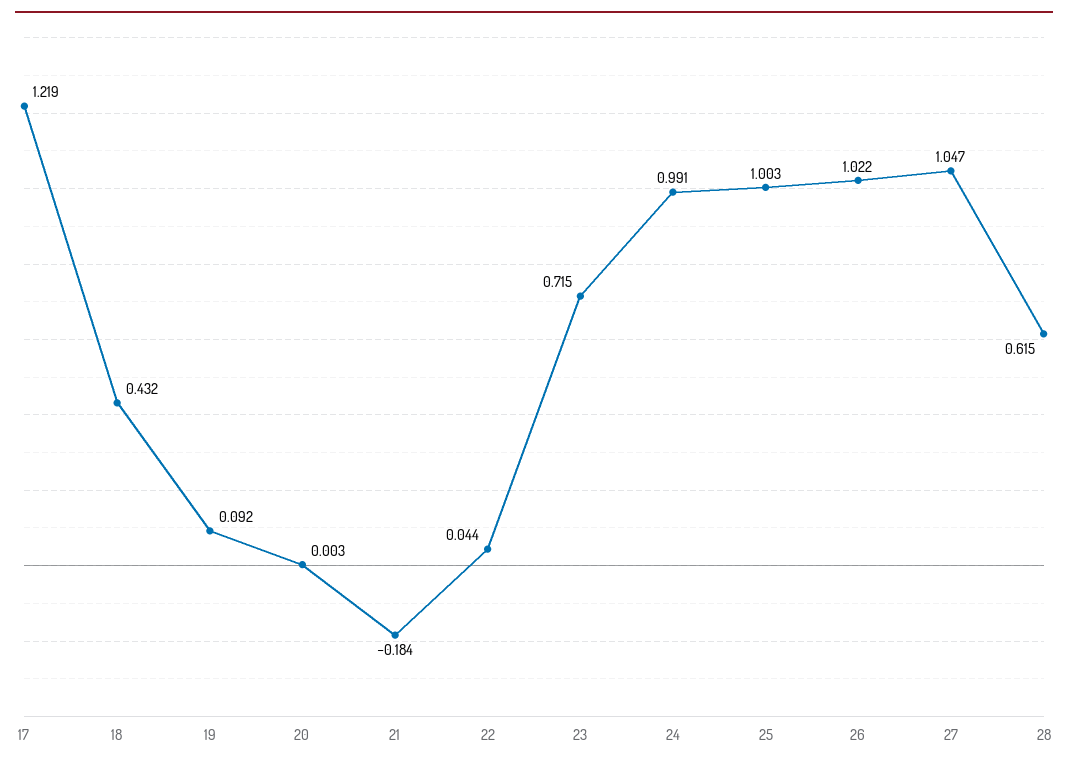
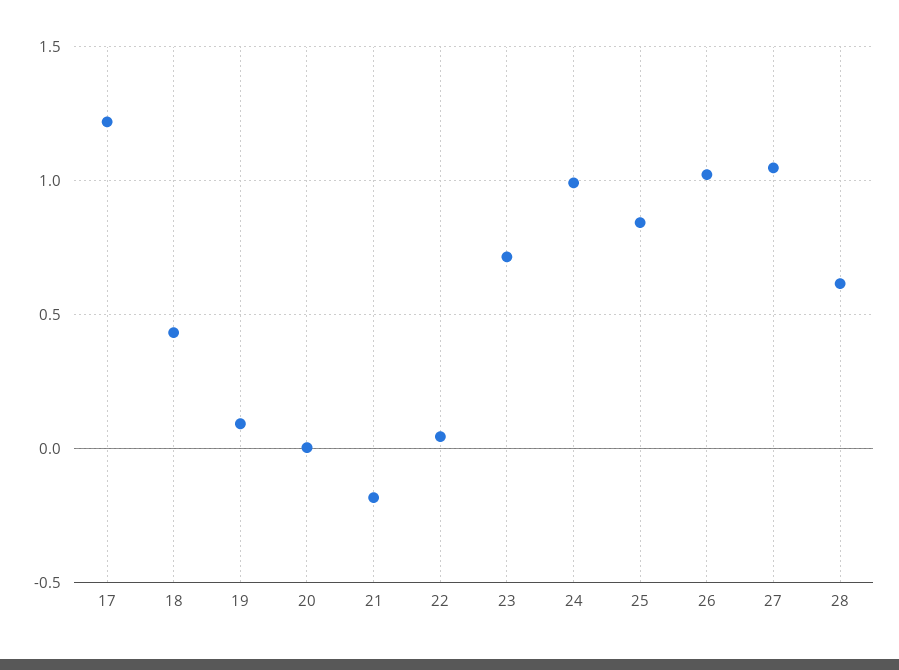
  {
    "17": 1.219,
    "18": 0.432,
    "19": 0.092,
    "20": 0.003,
    "21": -0.184,
    "22": 0.044,
    "23": 0.715,
    "24": 0.991,
-   "25": 1.003,
+   "25": 0.85,
    "26": 1.022,
    "27": 1.047,
    "28": 0.615
  }

